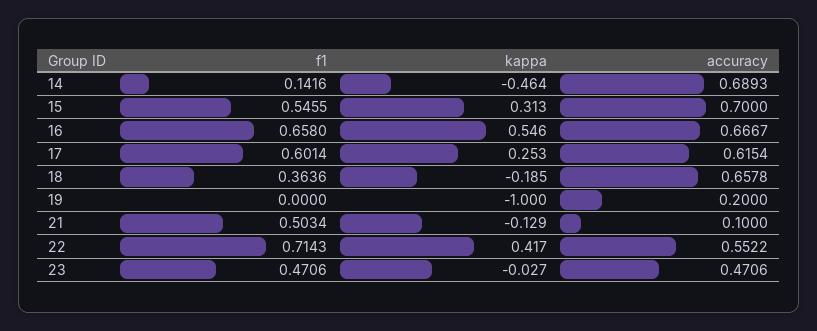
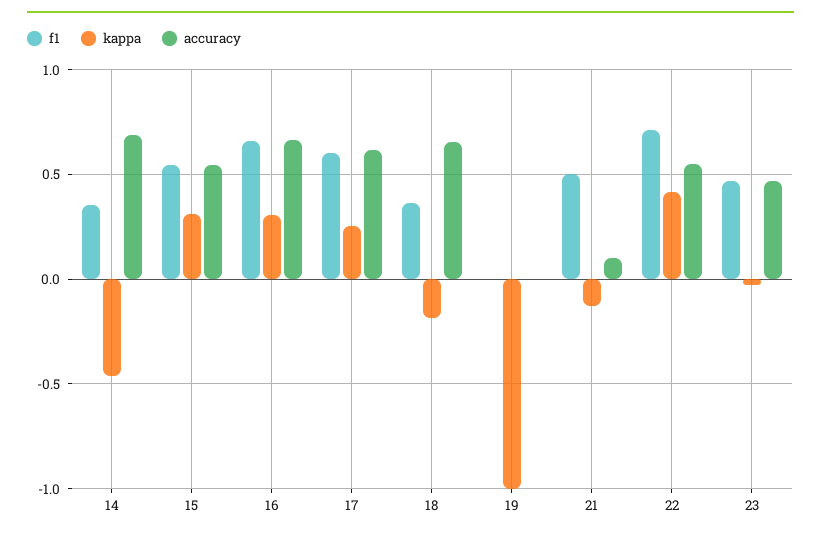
  {
    "f1": {
-     "14": 0.1416,
+     "14": 0.35,
      "15": 0.5455,
      "16": 0.658,
      "17": 0.6014,
      "18": 0.3636,
      "19": 0,
      "21": 0.5034,
      "22": 0.7143,
      "23": 0.4706
    },
    "kappa": {
      "14": -0.464,
      "15": 0.313,
-     "16": 0.546,
+     "16": 0.3,
      "17": 0.253,
      "18": -0.185,
      "19": -1,
      "21": -0.129,
      "22": 0.417,
      "23": -0.027
    },
    "accuracy": {
      "14": 0.6893,
-     "15": 0.7,
+     "15": 0.55,
      "16": 0.6667,
      "17": 0.6154,
      "18": 0.6578,
-     "19": 0.2,
+     "19": 0,
      "21": 0.1,
      "22": 0.5522,
      "23": 0.4706
    }
  }

